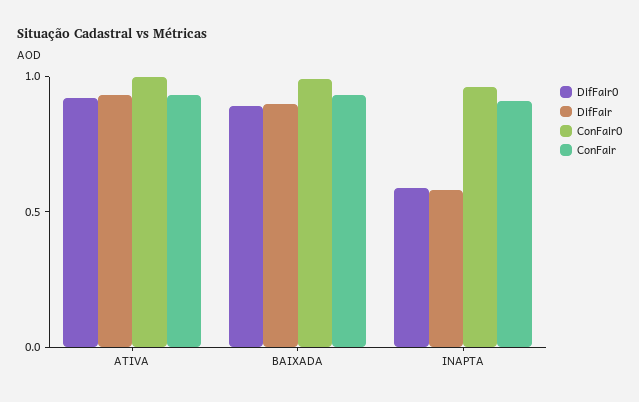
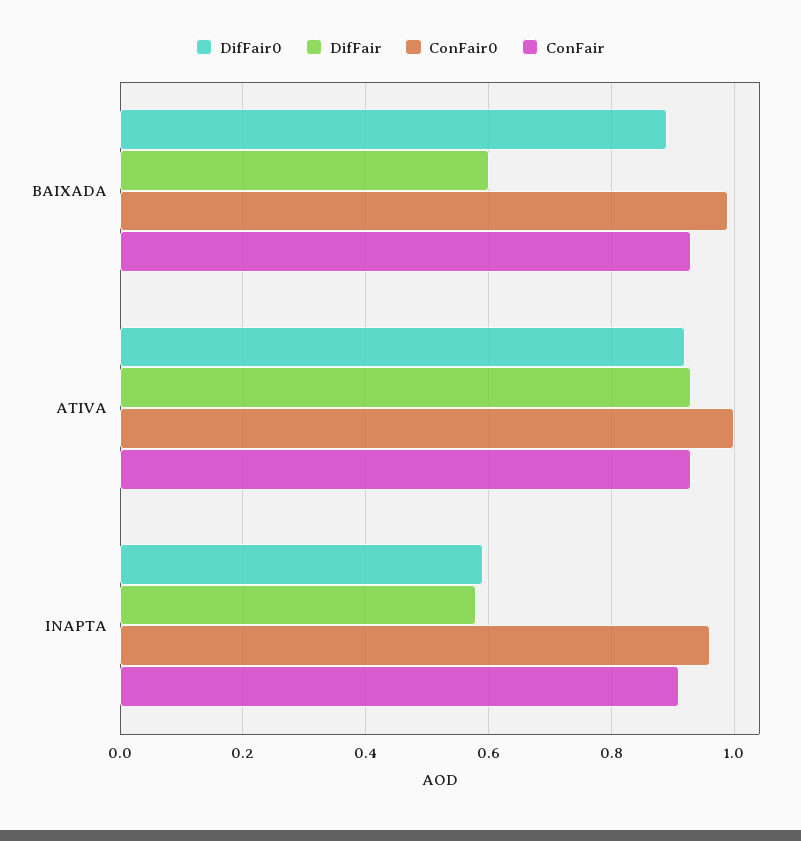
  {
    "DifFair0": {
      "ATIVA": 0.9,
      "BAIXADA": 0.9,
      "INAPTA": 0.6
    },
    "DifFair": {
      "ATIVA": 0.95,
-     "BAIXADA": 0.9,
+     "BAIXADA": 0.6,
      "INAPTA": 0.6
    },
    "ConFair0": {
      "ATIVA": 1,
      "BAIXADA": 1,
      "INAPTA": 0.95
    },
    "ConFair": {
      "ATIVA": 0.95,
      "BAIXADA": 0.95,
      "INAPTA": 0.9
    }
  }

